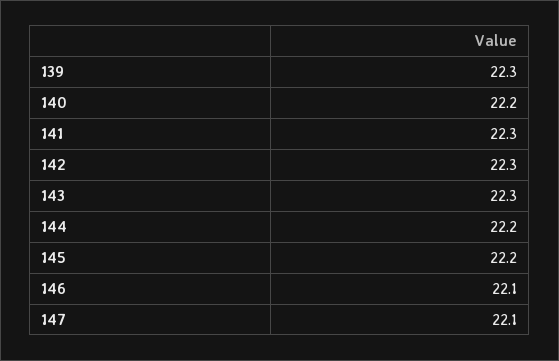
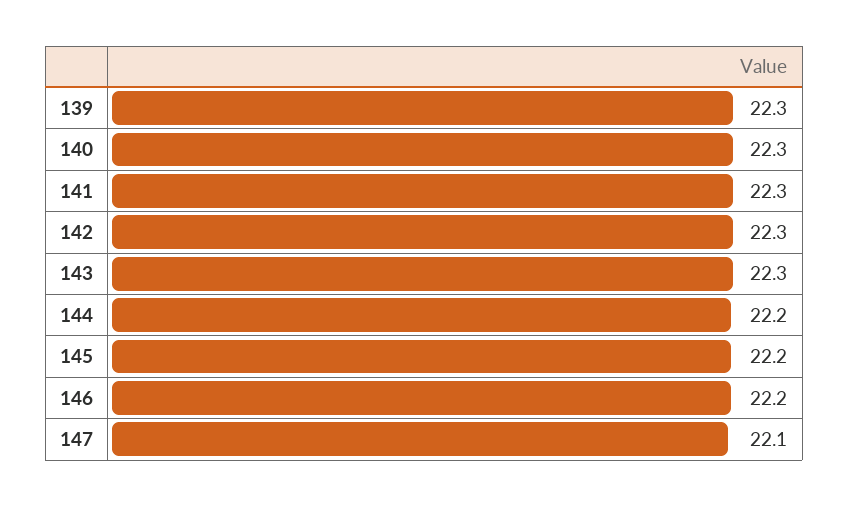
  {
    "139": 22.3,
-   "140": 22.2,
+   "140": 22.3,
    "141": 22.3,
    "142": 22.3,
    "143": 22.3,
    "144": 22.2,
    "145": 22.2,
-   "146": 22.1,
+   "146": 22.2,
    "147": 22.1
  }

